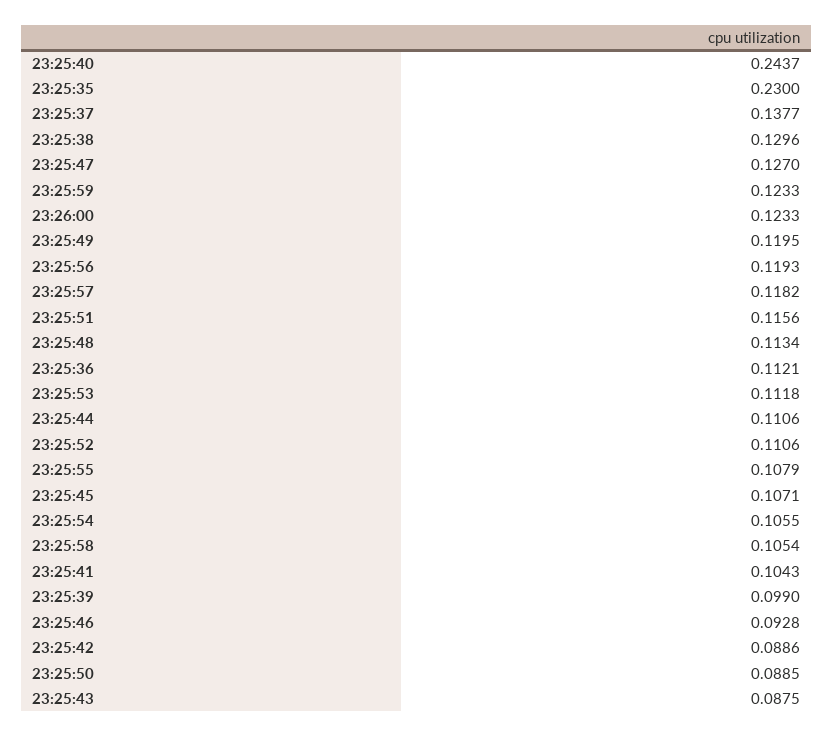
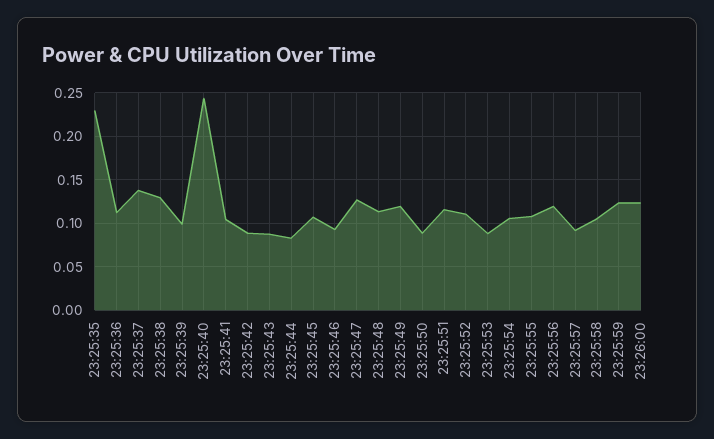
  {
    "23:25:40": 0.2437,
    "23:25:35": 0.23,
    "23:25:37": 0.1377,
    "23:25:38": 0.1296,
    "23:25:47": 0.127,
    "23:25:59": 0.1233,
    "23:26:00": 0.1233,
    "23:25:49": 0.1195,
    "23:25:56": 0.1193,
-   "23:25:57": 0.1182,
+   "23:25:57": 0.09,
    "23:25:51": 0.1156,
    "23:25:48": 0.1134,
    "23:25:36": 0.1121,
-   "23:25:53": 0.1118,
+   "23:25:53": 0.09,
-   "23:25:44": 0.1106,
+   "23:25:44": 0.08,
    "23:25:52": 0.1106,
    "23:25:55": 0.1079,
    "23:25:45": 0.1071,
    "23:25:54": 0.1055,
    "23:25:58": 0.1054,
    "23:25:41": 0.1043,
    "23:25:39": 0.099,
    "23:25:46": 0.0928,
    "23:25:42": 0.0886,
    "23:25:50": 0.0885,
    "23:25:43": 0.0875
  }

